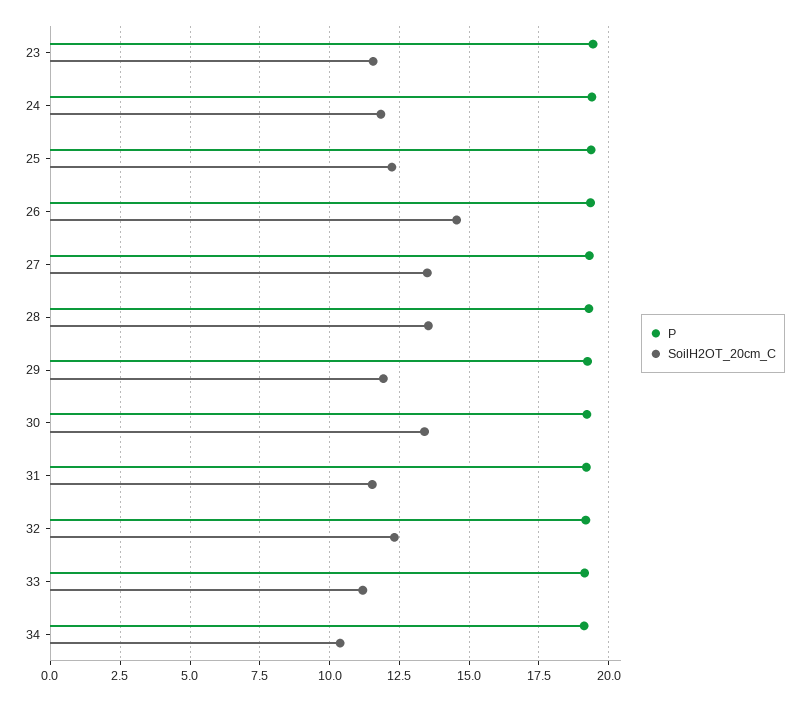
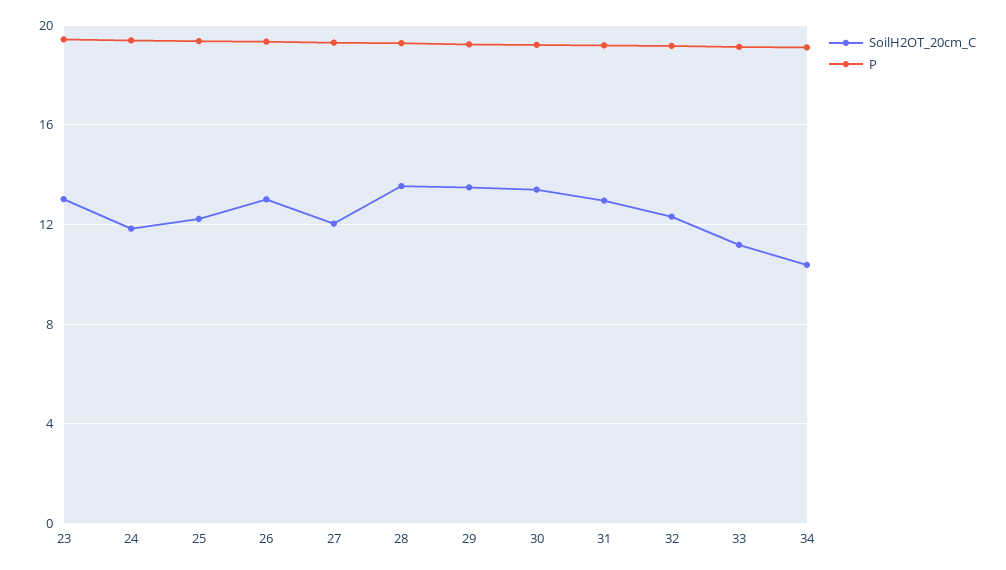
  {
    "P": {
      "23": 19.5,
      "24": 19.5,
      "25": 19.25,
      "26": 19.25,
      "27": 19.25,
      "28": 19.25,
      "29": 19.25,
      "30": 19.25,
      "31": 19.25,
      "32": 19.25,
      "33": 19.25,
      "34": 19
    },
    "SoilH2OT_20cm_C": {
-     "23": 11.5,
+     "23": 13,
      "24": 11.75,
      "25": 12.25,
-     "26": 14.5,
+     "26": 13,
-     "27": 13.5,
+     "27": 12,
      "28": 13.5,
-     "29": 12,
+     "29": 13.5,
      "30": 13.5,
-     "31": 11.5,
+     "31": 13,
      "32": 12.25,
      "33": 11.25,
      "34": 10.5
    }
  }

